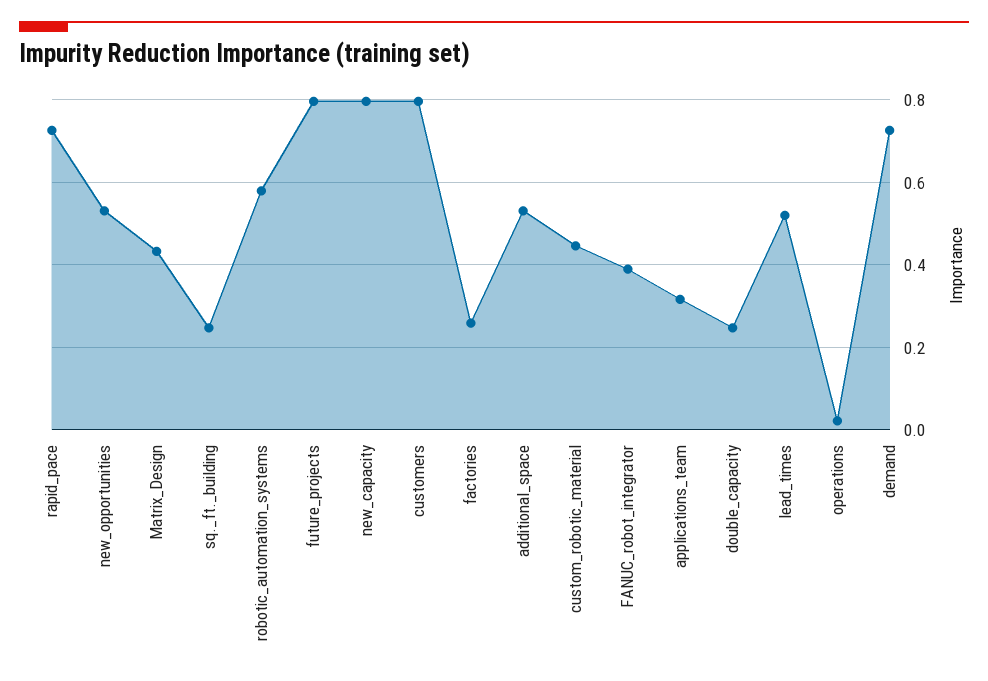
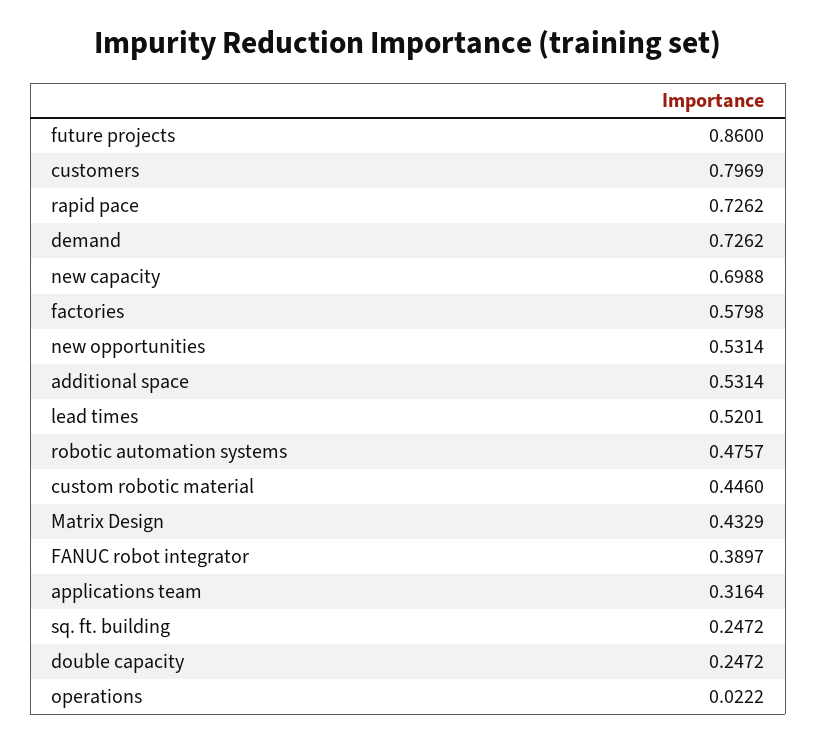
  {
    "rapid_pace": 0.7262,
    "new_opportunities": 0.5314,
    "Matrix_Design": 0.4329,
    "sq._ft._building": 0.2472,
-   "robotic_automation_systems": 0.58,
+   "robotic_automation_systems": 0.4757,
-   "future_projects": 0.8,
+   "future_projects": 0.86,
-   "new_capacity": 0.8,
+   "new_capacity": 0.6988,
    "customers": 0.7969,
-   "factories": 0.26,
+   "factories": 0.5798,
    "additional_space": 0.5314,
    "custom_robotic_material": 0.446,
    "FANUC_robot_integrator": 0.3897,
    "applications_team": 0.3164,
    "double_capacity": 0.2472,
    "lead_times": 0.5201,
    "operations": 0.0222,
    "demand": 0.7262
  }

